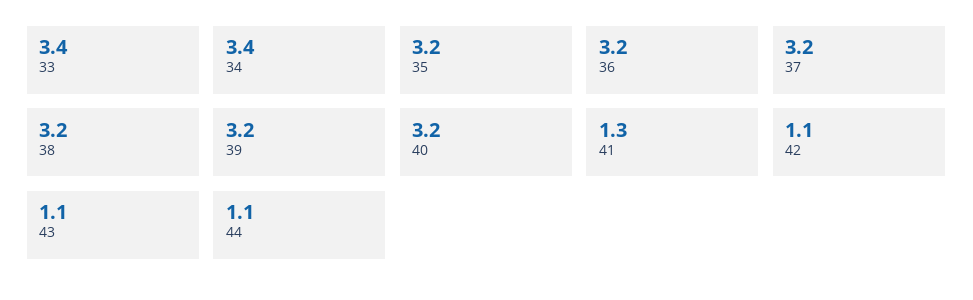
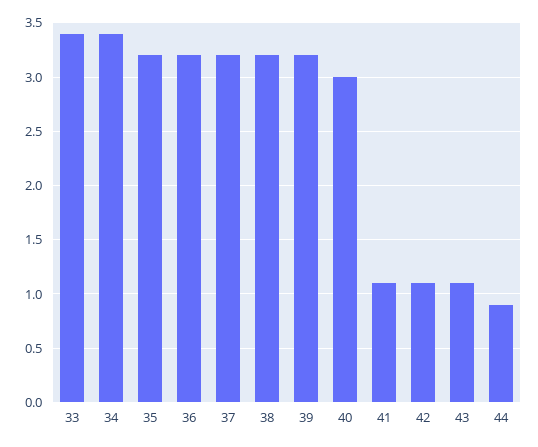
  {
    "33": 3.4,
    "34": 3.4,
    "35": 3.2,
    "36": 3.2,
    "37": 3.2,
    "38": 3.2,
    "39": 3.2,
-   "40": 3.2,
+   "40": 3,
-   "41": 1.3,
+   "41": 1.1,
    "42": 1.1,
    "43": 1.1,
-   "44": 1.1
+   "44": 0.9
  }

